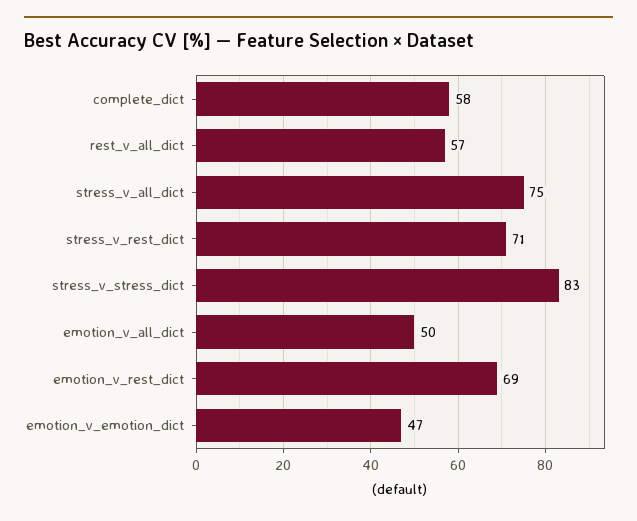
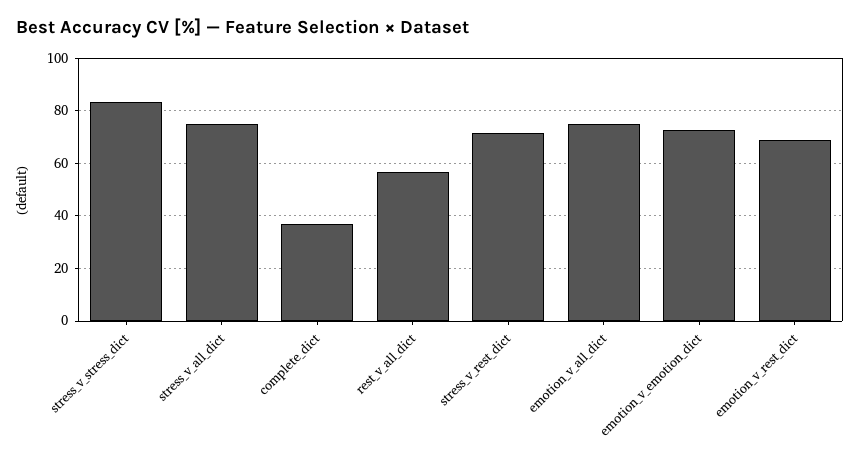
  {
-   "complete_dict": 58,
+   "complete_dict": 37.5,
    "rest_v_all_dict": 57,
    "stress_v_all_dict": 75,
    "stress_v_rest_dict": 71,
    "stress_v_stress_dict": 83,
-   "emotion_v_all_dict": 50,
+   "emotion_v_all_dict": 75,
    "emotion_v_rest_dict": 69,
-   "emotion_v_emotion_dict": 47
+   "emotion_v_emotion_dict": 72.5
  }

